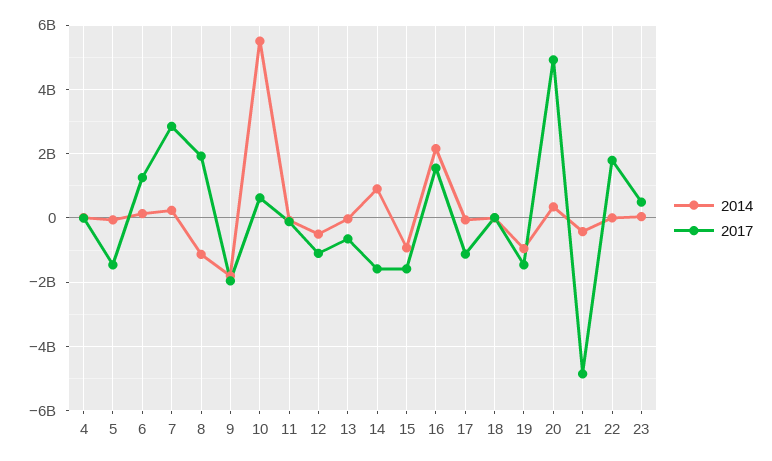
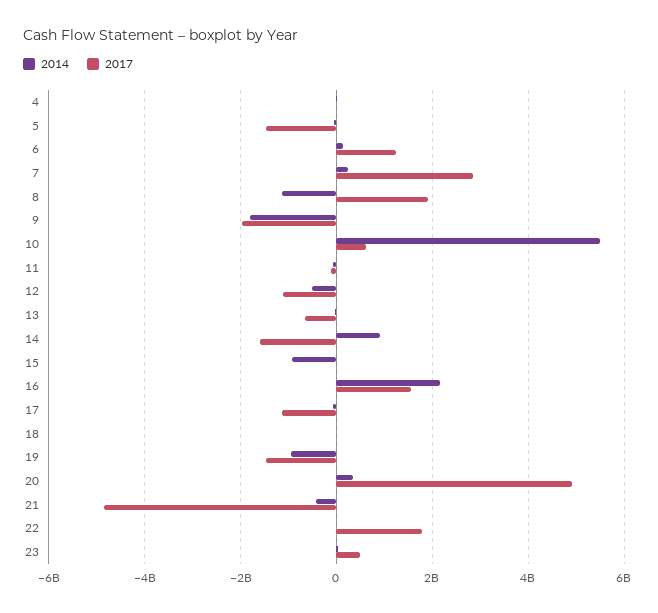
  {
    "2014": {
      "4": 0,
      "5": 0,
      "6": 200000000,
      "7": 200000000,
      "8": -1200000000,
      "9": -1800000000,
      "10": 5600000000,
      "11": 0,
      "12": -600000000,
      "13": 0,
      "14": 1000000000,
      "15": -1000000000,
      "16": 2200000000,
      "17": 0,
      "18": 0,
      "19": -1000000000,
      "20": 400000000,
      "21": -400000000,
      "22": 0,
      "23": 0
    },
    "2017": {
      "4": 0,
      "5": -1400000000,
      "6": 1200000000,
      "7": 2800000000,
      "8": 2000000000,
      "9": -2000000000,
      "10": 600000000,
      "11": -200000000,
      "12": -1200000000,
      "13": -600000000,
      "14": -1600000000,
-     "15": -1600000000,
+     "15": 0,
      "16": 1600000000,
      "17": -1200000000,
      "18": 0,
      "19": -1400000000,
      "20": 5000000000,
      "21": -4800000000,
      "22": 1800000000,
      "23": 400000000
    }
  }

